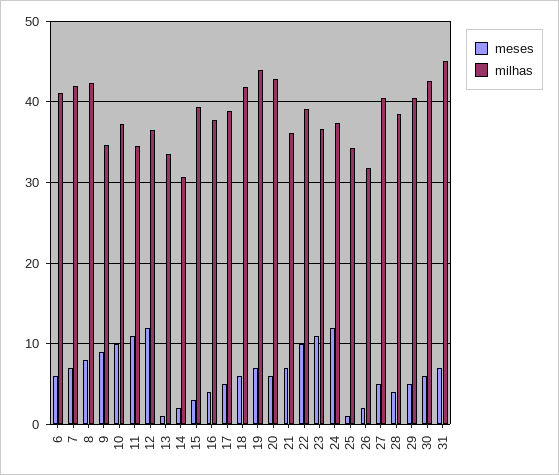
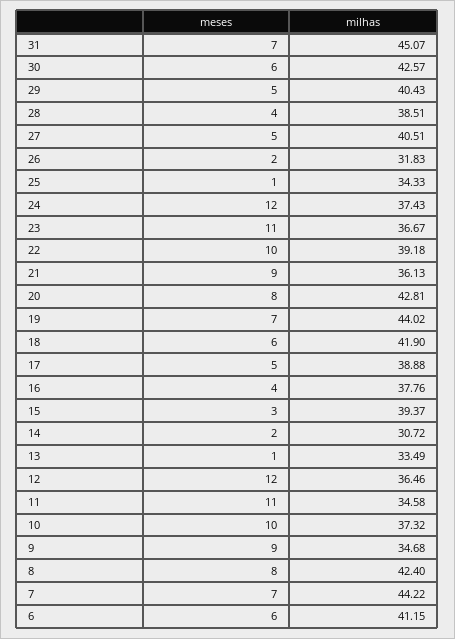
  {
    "meses": {
      "6": 6,
      "7": 7,
      "8": 8,
      "9": 9,
      "10": 10,
      "11": 11,
      "12": 12,
      "13": 1,
      "14": 2,
      "15": 3,
      "16": 4,
      "17": 5,
      "18": 6,
      "19": 7,
-     "20": 6,
+     "20": 8,
-     "21": 7,
+     "21": 9,
      "22": 10,
      "23": 11,
      "24": 12,
      "25": 1,
      "26": 2,
      "27": 5,
      "28": 4,
      "29": 5,
      "30": 6,
      "31": 7
    },
    "milhas": {
      "6": 41.15,
-     "7": 42,
+     "7": 44.22,
      "8": 42.4,
      "9": 34.68,
      "10": 37.32,
      "11": 34.58,
      "12": 36.46,
      "13": 33.49,
      "14": 30.72,
      "15": 39.37,
      "16": 37.76,
      "17": 38.88,
      "18": 41.9,
      "19": 44.02,
      "20": 42.81,
      "21": 36.13,
      "22": 39.18,
      "23": 36.67,
      "24": 37.43,
      "25": 34.33,
      "26": 31.83,
      "27": 40.51,
      "28": 38.51,
      "29": 40.43,
      "30": 42.57,
      "31": 45.07
    }
  }

